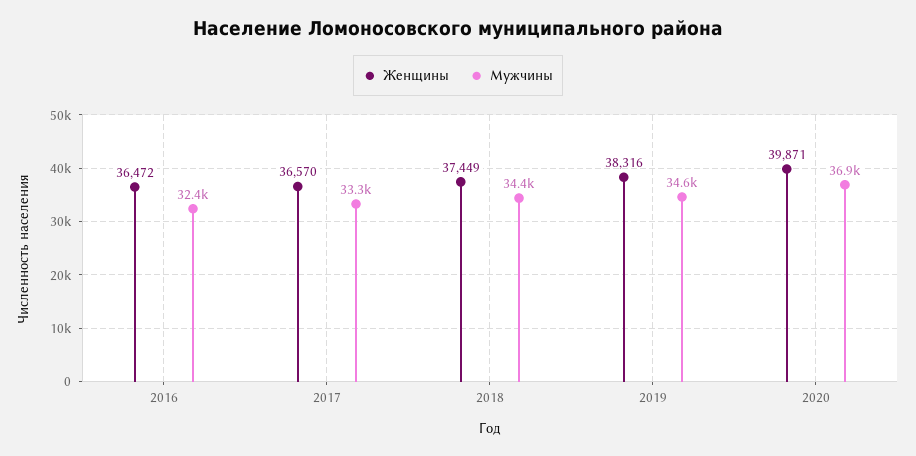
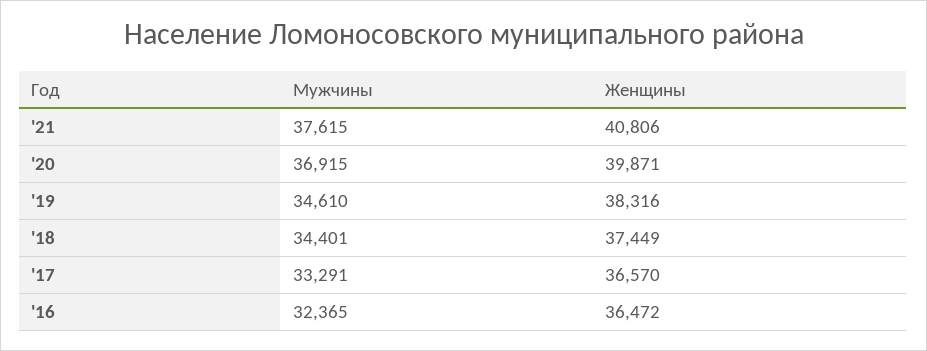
  {
    "Женщины": {
      "2016": 36472,
      "2017": 36570,
      "2018": 37449,
      "2019": 38316,
-     "2020": 39871
+     "2020": 39871,
+     "'21": 40806
    },
    "Мужчины": {
      "2016": 32365,
      "2017": 33291,
      "2018": 34401,
      "2019": 34610,
-     "2020": 36915
+     "2020": 36915,
+     "'21": 37615
    }
  }

